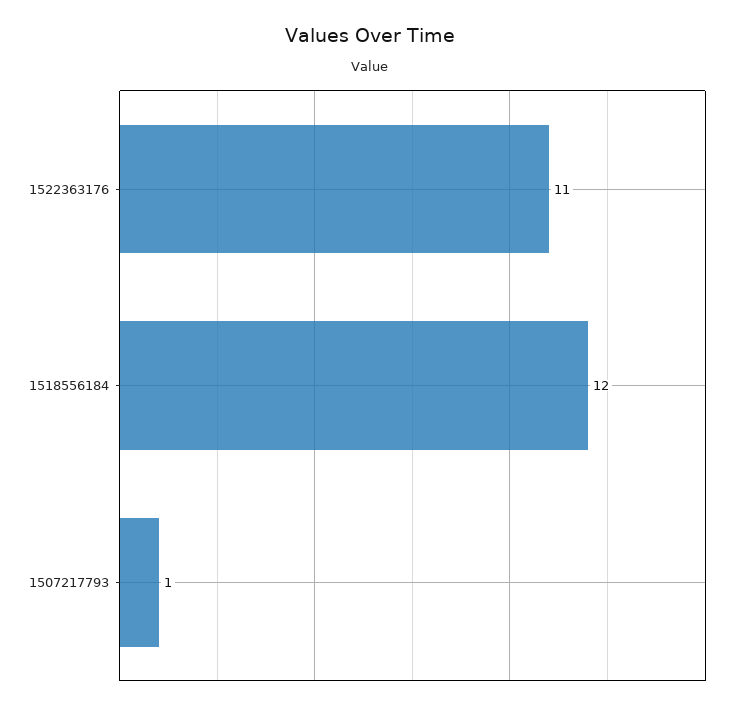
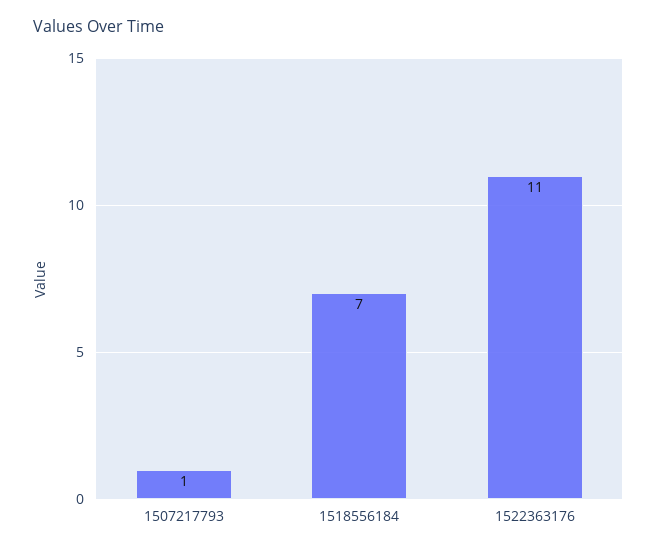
  {
    "1522363176": 11,
-   "1518556184": 12,
+   "1518556184": 7,
    "1507217793": 1
  }

